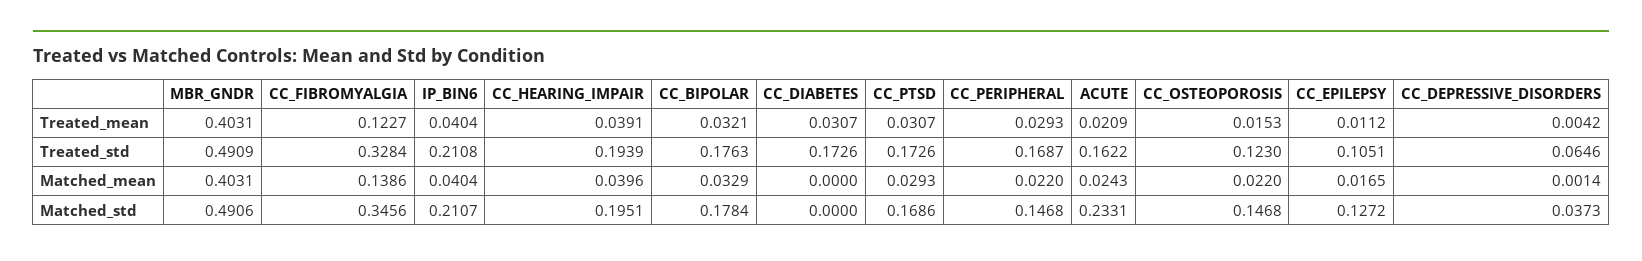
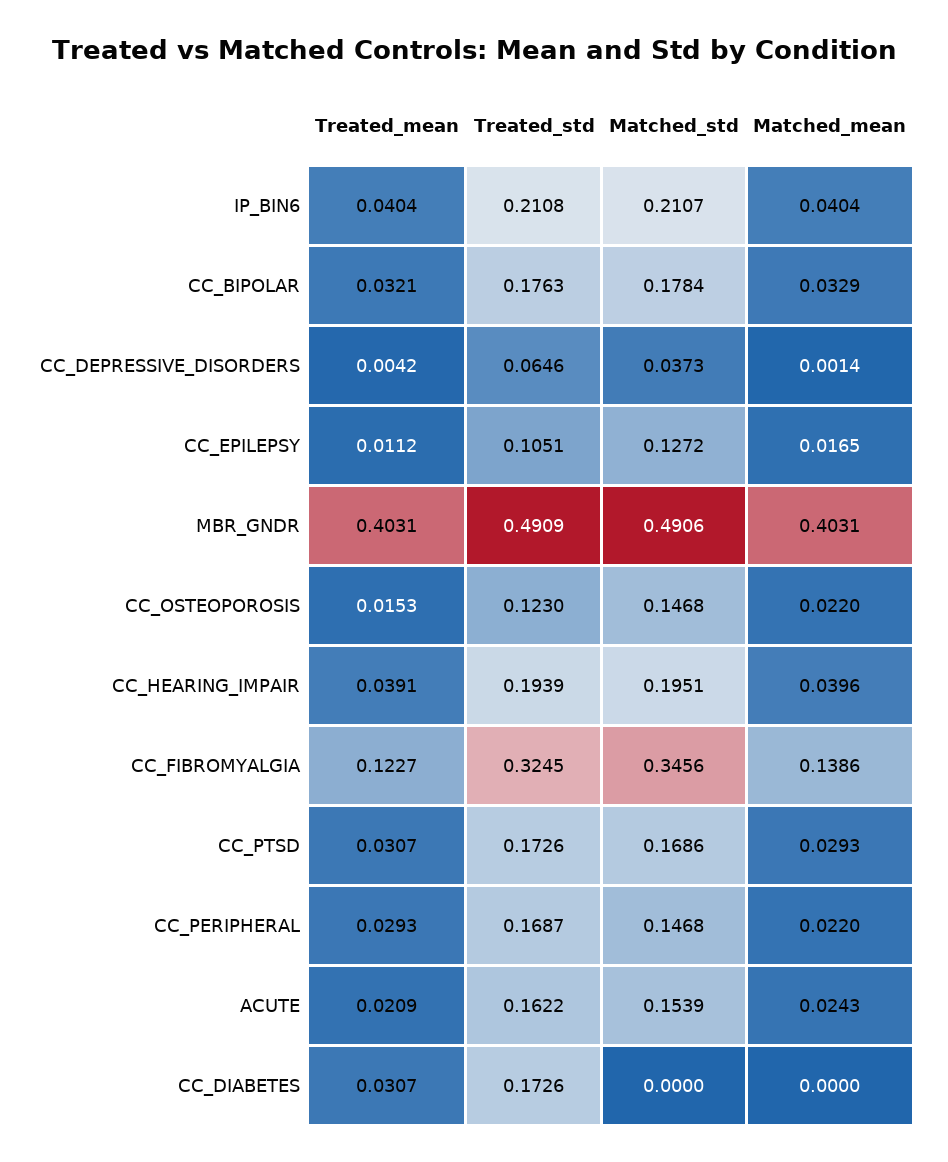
  {
    "MBR_GNDR": {
      "Treated_mean": 0.4031,
      "Treated_std": 0.4909,
      "Matched_mean": 0.4031,
      "Matched_std": 0.4906
    },
    "CC_FIBROMYALGIA": {
      "Treated_mean": 0.1227,
-     "Treated_std": 0.3284,
+     "Treated_std": 0.3245,
      "Matched_mean": 0.1386,
      "Matched_std": 0.3456
    },
    "IP_BIN6": {
      "Treated_mean": 0.0404,
      "Treated_std": 0.2108,
      "Matched_mean": 0.0404,
      "Matched_std": 0.2107
    },
    "CC_HEARING_IMPAIR": {
      "Treated_mean": 0.0391,
      "Treated_std": 0.1939,
      "Matched_mean": 0.0396,
      "Matched_std": 0.1951
    },
    "CC_BIPOLAR": {
      "Treated_mean": 0.0321,
      "Treated_std": 0.1763,
      "Matched_mean": 0.0329,
      "Matched_std": 0.1784
    },
    "CC_DIABETES": {
      "Treated_mean": 0.0307,
      "Treated_std": 0.1726,
      "Matched_mean": 0,
      "Matched_std": 0
    },
    "CC_PTSD": {
      "Treated_mean": 0.0307,
      "Treated_std": 0.1726,
      "Matched_mean": 0.0293,
      "Matched_std": 0.1686
    },
    "CC_PERIPHERAL": {
      "Treated_mean": 0.0293,
      "Treated_std": 0.1687,
      "Matched_mean": 0.022,
      "Matched_std": 0.1468
    },
    "ACUTE": {
      "Treated_mean": 0.0209,
      "Treated_std": 0.1622,
      "Matched_mean": 0.0243,
-     "Matched_std": 0.2331
+     "Matched_std": 0.1539
    },
    "CC_OSTEOPOROSIS": {
      "Treated_mean": 0.0153,
      "Treated_std": 0.123,
      "Matched_mean": 0.022,
      "Matched_std": 0.1468
    },
    "CC_EPILEPSY": {
      "Treated_mean": 0.0112,
      "Treated_std": 0.1051,
      "Matched_mean": 0.0165,
      "Matched_std": 0.1272
    },
    "CC_DEPRESSIVE_DISORDERS": {
      "Treated_mean": 0.0042,
      "Treated_std": 0.0646,
      "Matched_mean": 0.0014,
      "Matched_std": 0.0373
    }
  }

